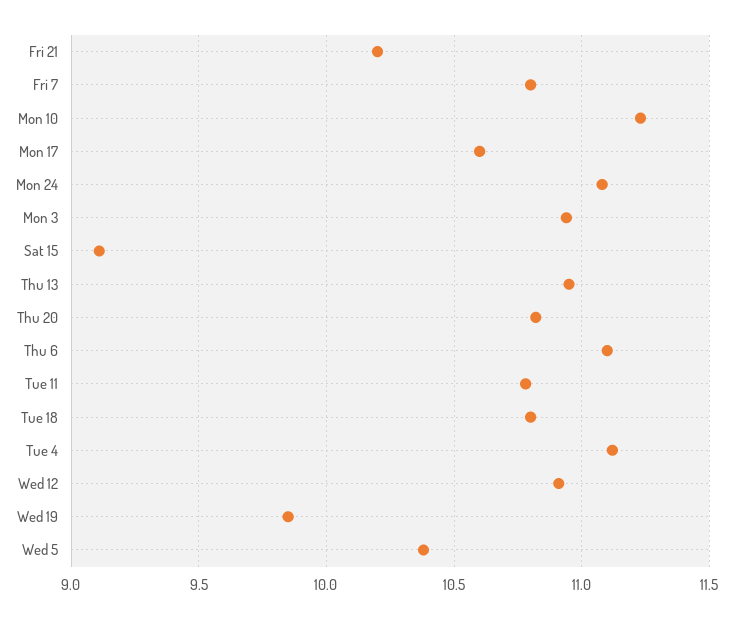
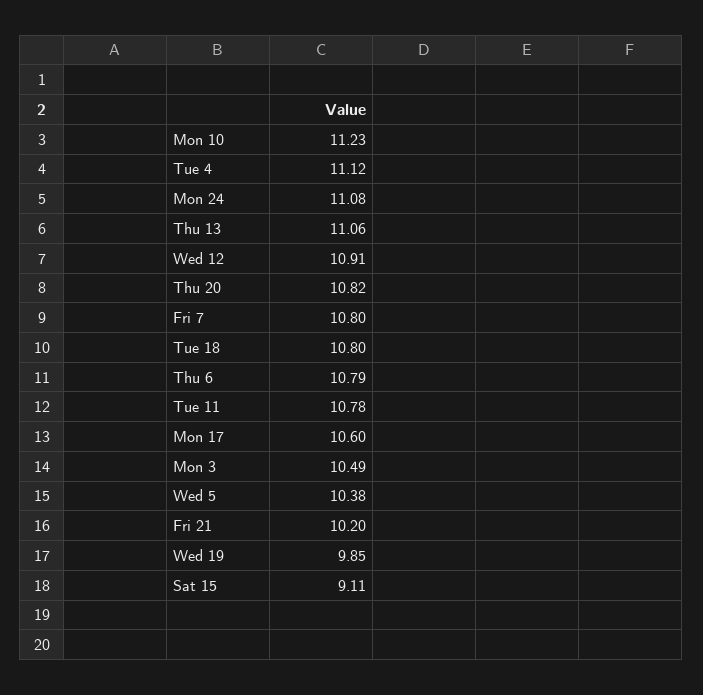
  {
    "Fri 21": 10.2,
    "Fri 7": 10.8,
    "Mon 10": 11.23,
    "Mon 17": 10.6,
    "Mon 24": 11.08,
-   "Mon 3": 10.95,
+   "Mon 3": 10.49,
    "Sat 15": 9.11,
-   "Thu 13": 10.95,
+   "Thu 13": 11.06,
    "Thu 20": 10.82,
-   "Thu 6": 11.1,
+   "Thu 6": 10.79,
    "Tue 11": 10.78,
    "Tue 18": 10.8,
    "Tue 4": 11.12,
    "Wed 12": 10.91,
    "Wed 19": 9.85,
    "Wed 5": 10.38
  }

